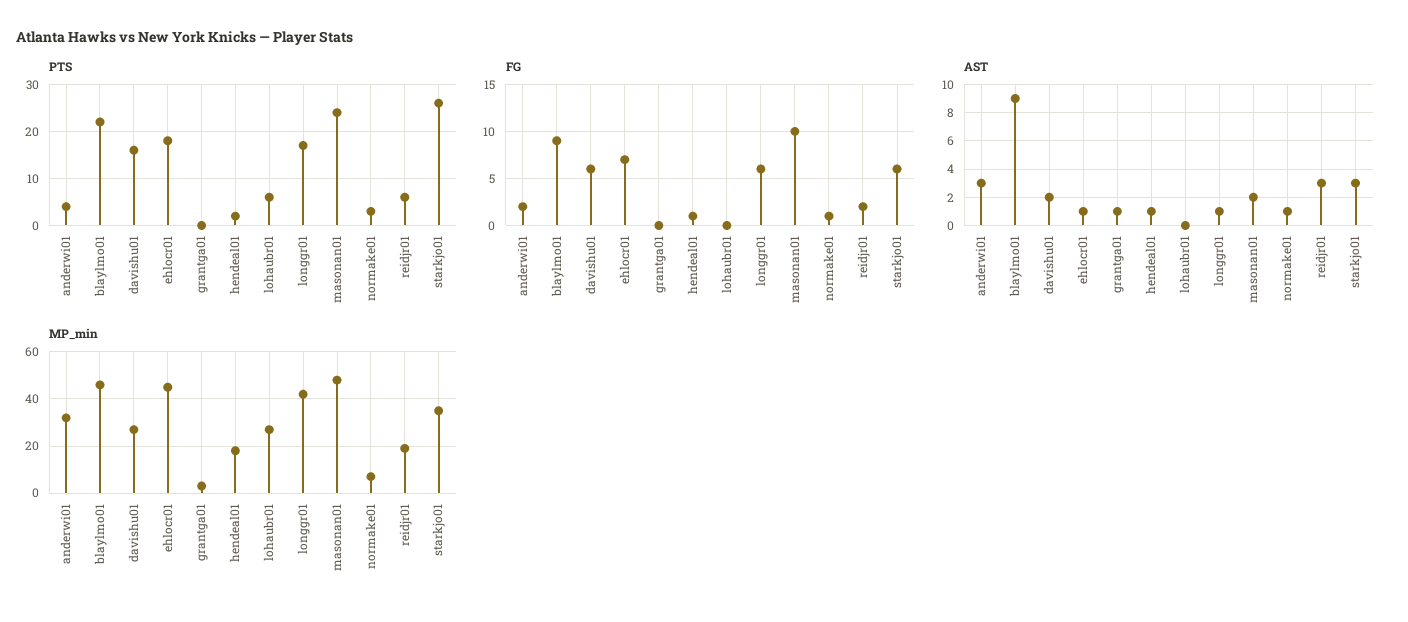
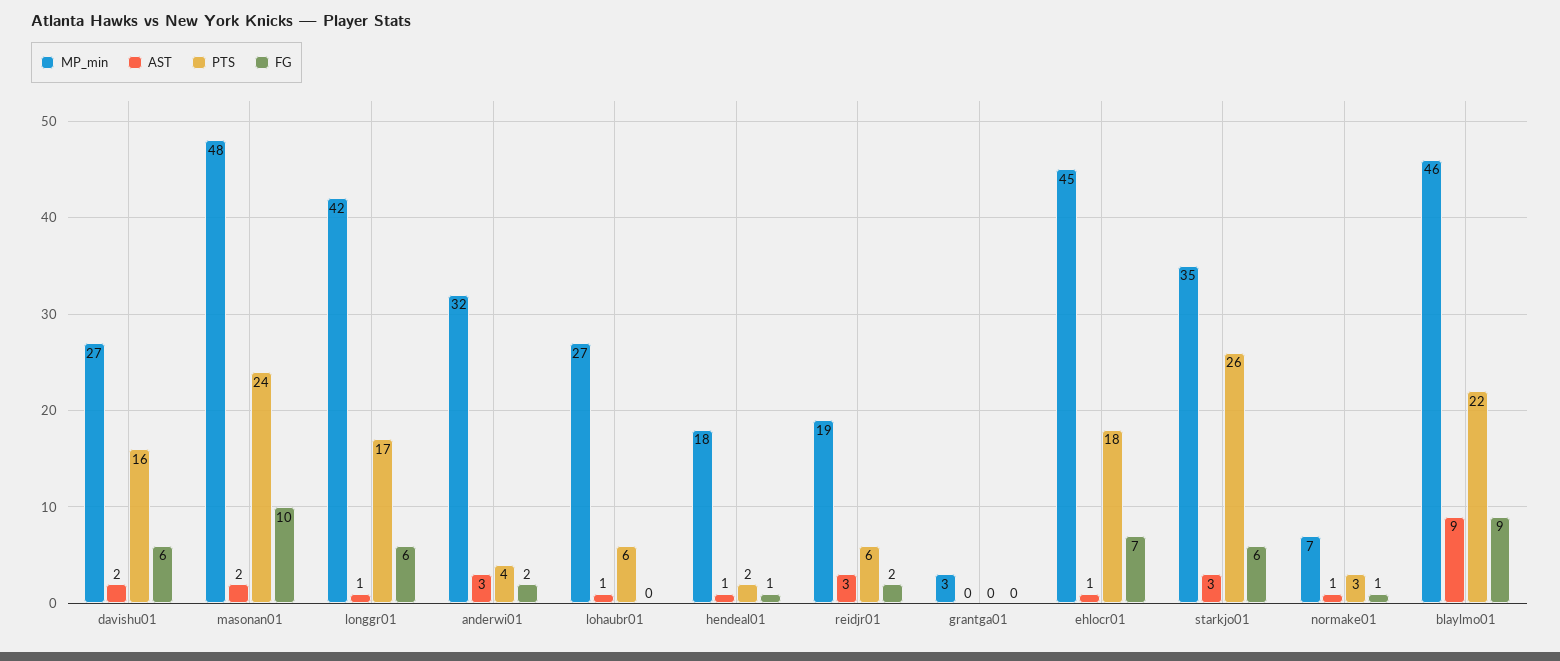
  {
    "PTS": {
      "anderwi01": 4,
      "blaylmo01": 22,
      "davishu01": 16,
      "ehlocr01": 18,
      "grantga01": 0,
      "hendeal01": 2,
      "lohaubr01": 6,
      "longgr01": 17,
      "masonan01": 24,
      "normake01": 3,
      "reidjr01": 6,
      "starkjo01": 26
    },
    "FG": {
      "anderwi01": 2,
      "blaylmo01": 9,
      "davishu01": 6,
      "ehlocr01": 7,
      "grantga01": 0,
      "hendeal01": 1,
      "lohaubr01": 0,
      "longgr01": 6,
      "masonan01": 10,
      "normake01": 1,
      "reidjr01": 2,
      "starkjo01": 6
    },
    "AST": {
      "anderwi01": 3,
      "blaylmo01": 9,
      "davishu01": 2,
      "ehlocr01": 1,
-     "grantga01": 1,
+     "grantga01": 0,
      "hendeal01": 1,
-     "lohaubr01": 0,
+     "lohaubr01": 1,
      "longgr01": 1,
      "masonan01": 2,
      "normake01": 1,
      "reidjr01": 3,
      "starkjo01": 3
    },
    "MP_min": {
      "anderwi01": 32,
      "blaylmo01": 46,
      "davishu01": 27,
      "ehlocr01": 45,
      "grantga01": 3,
      "hendeal01": 18,
      "lohaubr01": 27,
      "longgr01": 42,
      "masonan01": 48,
      "normake01": 7,
      "reidjr01": 19,
      "starkjo01": 35
    }
  }

